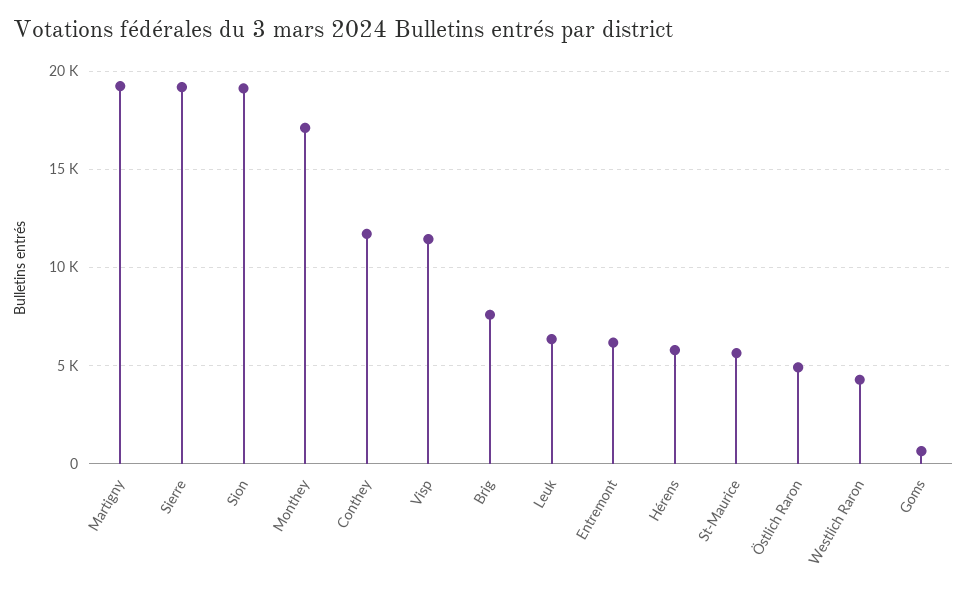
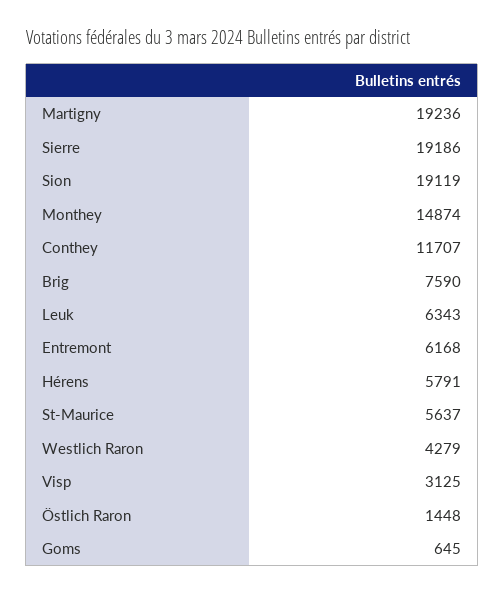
  {
    "Martigny": 19236,
    "Sierre": 19186,
    "Sion": 19119,
-   "Monthey": 17000,
+   "Monthey": 14874,
    "Conthey": 11707,
-   "Visp": 11500,
+   "Visp": 3125,
    "Brig": 7590,
    "Leuk": 6343,
    "Entremont": 6168,
    "Hérens": 5791,
    "St-Maurice": 5637,
-   "Östlich Raron": 5000,
+   "Östlich Raron": 1448,
    "Westlich Raron": 4279,
    "Goms": 645
  }

